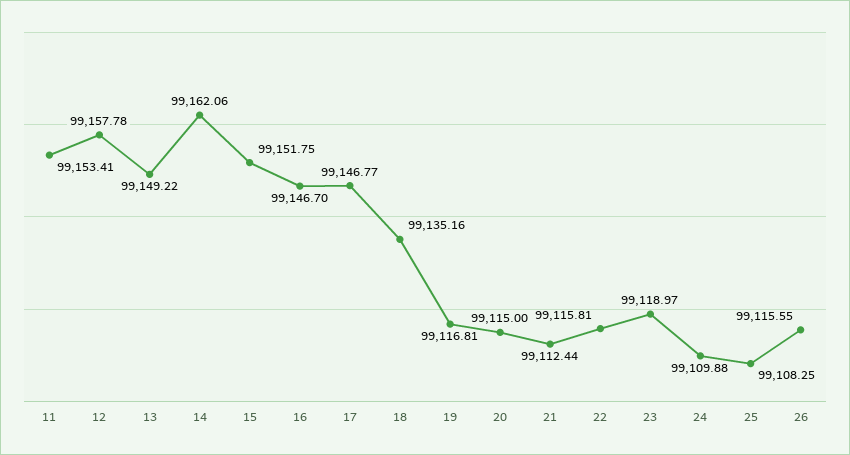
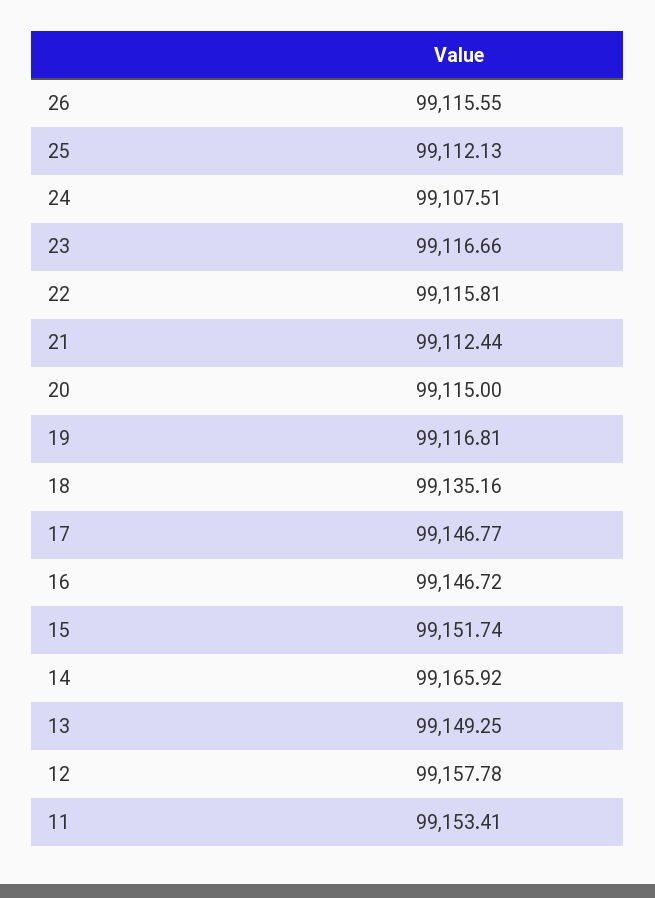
  {
    "11": 99153.41,
    "12": 99157.78,
-   "13": 99149.22,
+   "13": 99149.25,
-   "14": 99162.06,
+   "14": 99165.92,
-   "15": 99151.75,
+   "15": 99151.74,
-   "16": 99146.7,
+   "16": 99146.72,
    "17": 99146.77,
    "18": 99135.16,
    "19": 99116.81,
    "20": 99115,
    "21": 99112.44,
    "22": 99115.81,
-   "23": 99118.97,
+   "23": 99116.66,
-   "24": 99109.88,
+   "24": 99107.51,
-   "25": 99108.25,
+   "25": 99112.13,
    "26": 99115.55
  }

